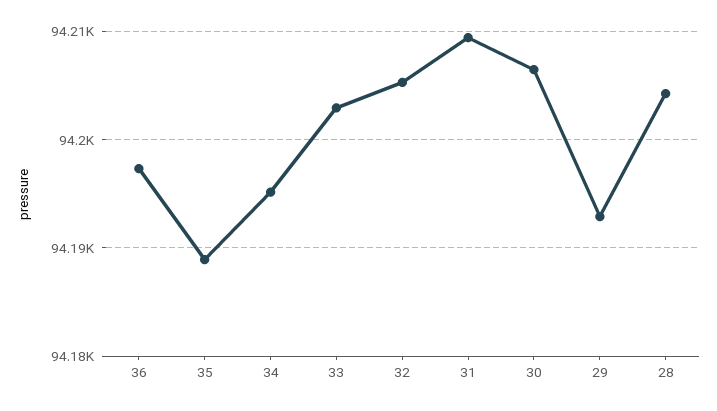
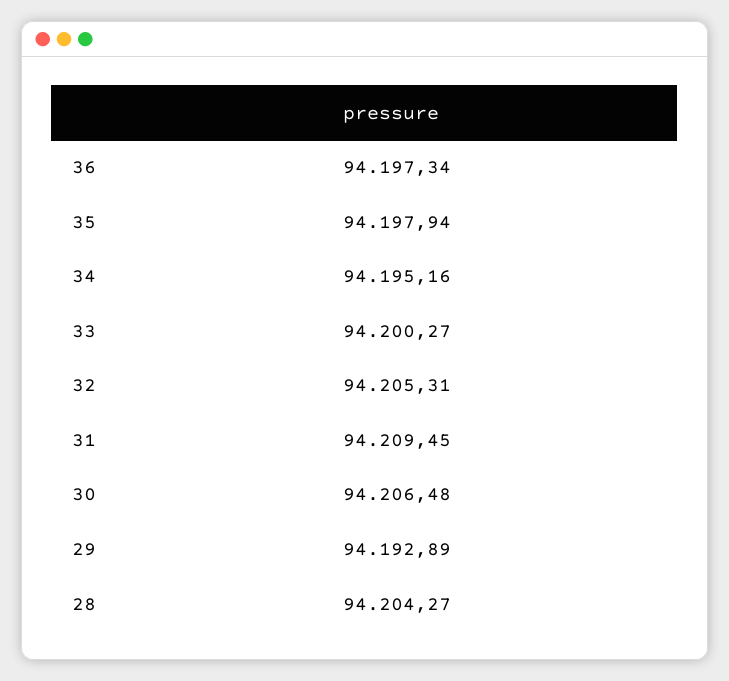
  {
    "36": 94197.34,
-   "35": 94189,
+   "35": 94197.94,
    "34": 94195.16,
-   "33": 94203,
+   "33": 94200.27,
    "32": 94205.31,
    "31": 94209.45,
    "30": 94206.48,
    "29": 94192.89,
    "28": 94204.27
  }

